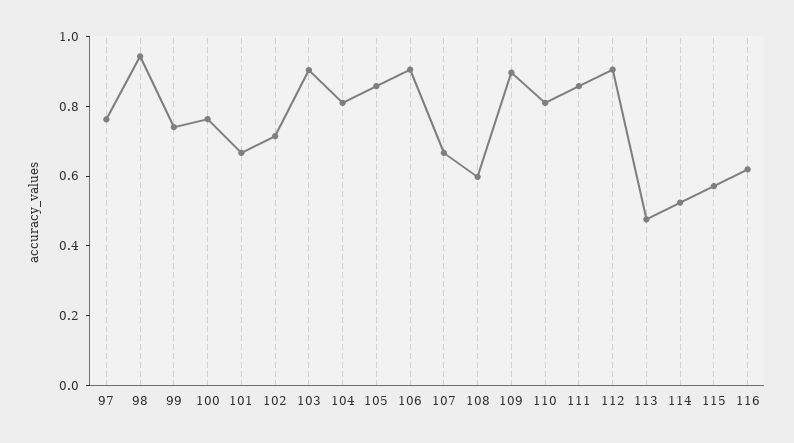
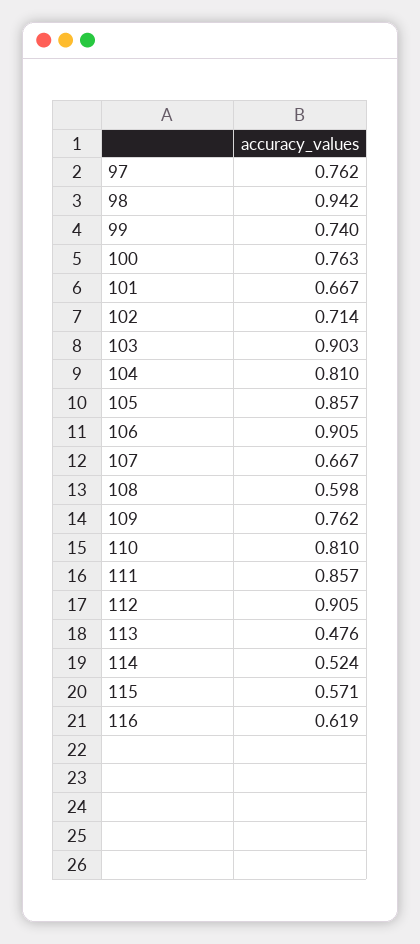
  {
    "97": 0.762,
    "98": 0.942,
    "99": 0.74,
    "100": 0.763,
    "101": 0.667,
    "102": 0.714,
    "103": 0.903,
    "104": 0.81,
    "105": 0.857,
    "106": 0.905,
    "107": 0.667,
    "108": 0.598,
-   "109": 0.9,
+   "109": 0.762,
    "110": 0.81,
    "111": 0.857,
    "112": 0.905,
    "113": 0.476,
    "114": 0.524,
    "115": 0.571,
    "116": 0.619
  }

